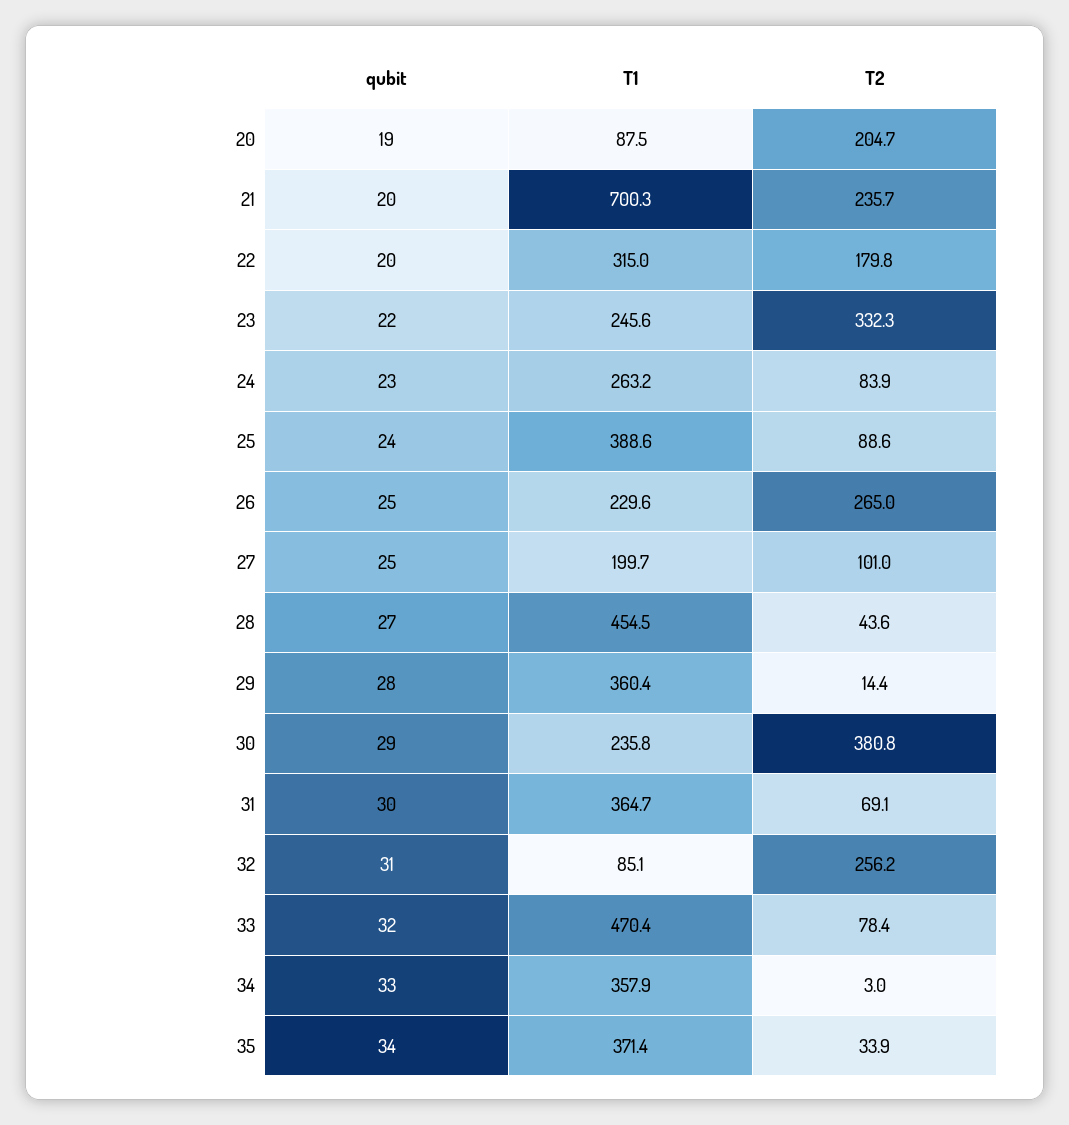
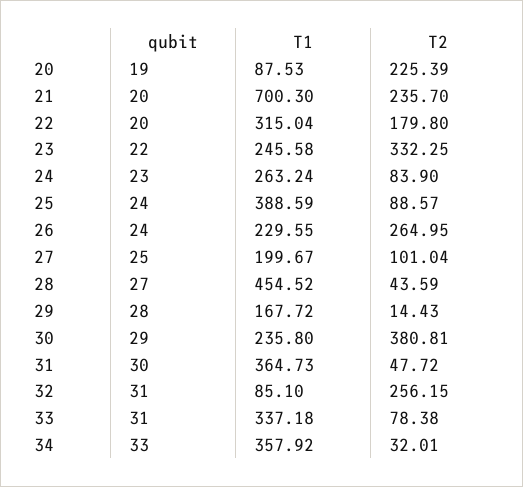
  {
    "qubit": {
      "20": 19,
      "21": 20,
      "22": 20,
      "23": 22,
      "24": 23,
      "25": 24,
-     "26": 25,
+     "26": 24,
      "27": 25,
      "28": 27,
      "29": 28,
      "30": 29,
      "31": 30,
      "32": 31,
-     "33": 32,
+     "33": 31,
-     "34": 33,
+     "34": 33
-     "35": 34
    },
    "T1": {
      "20": 87.53,
      "21": 700.3,
      "22": 315.04,
      "23": 245.58,
      "24": 263.24,
      "25": 388.59,
      "26": 229.55,
      "27": 199.67,
      "28": 454.52,
-     "29": 360.4,
+     "29": 167.72,
      "30": 235.8,
      "31": 364.73,
      "32": 85.1,
-     "33": 470.4,
+     "33": 337.18,
-     "34": 357.92,
+     "34": 357.92
-     "35": 371.4
    },
    "T2": {
-     "20": 204.7,
+     "20": 225.39,
      "21": 235.7,
      "22": 179.8,
      "23": 332.25,
      "24": 83.9,
      "25": 88.57,
      "26": 264.95,
      "27": 101.04,
      "28": 43.59,
      "29": 14.43,
      "30": 380.81,
-     "31": 69.1,
+     "31": 47.72,
      "32": 256.15,
      "33": 78.38,
-     "34": 3,
+     "34": 32.01
-     "35": 33.9
    }
  }

